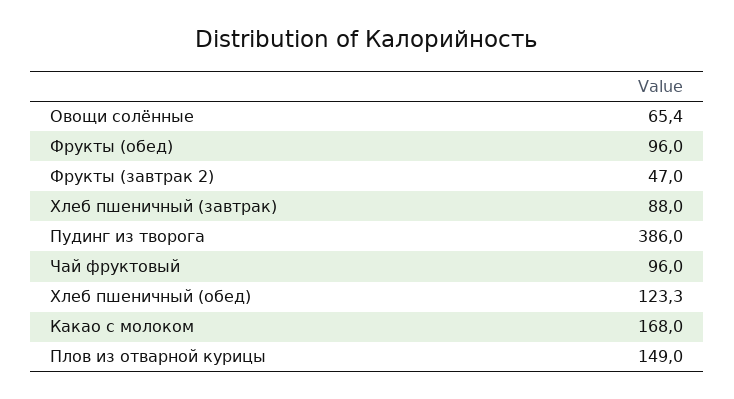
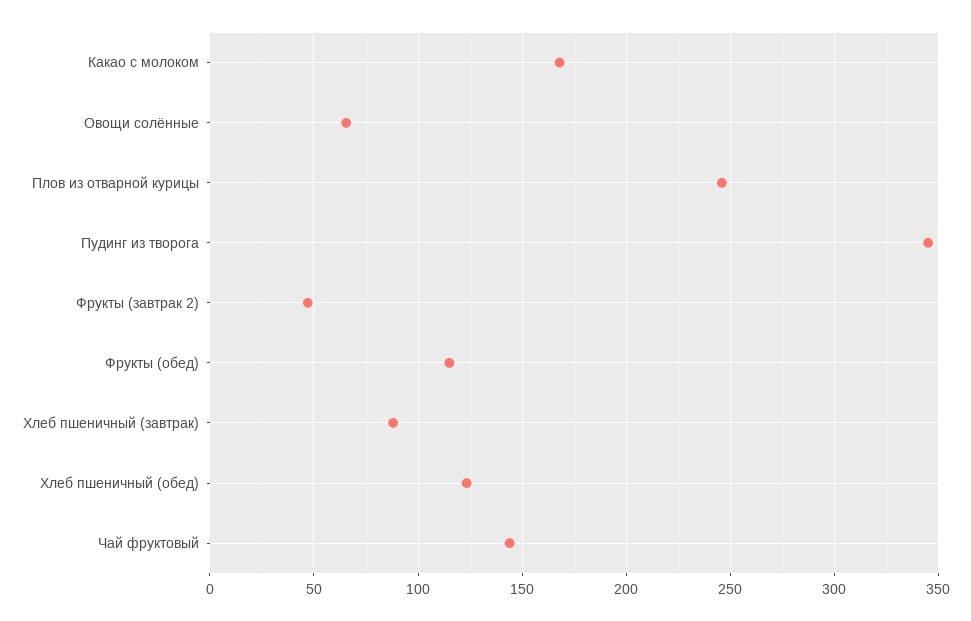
  {
    "Овощи солённые": 65.4,
-   "Фрукты (обед)": 96,
+   "Фрукты (обед)": 115,
    "Фрукты (завтрак 2)": 47,
    "Хлеб пшеничный (завтрак)": 88,
-   "Пудинг из творога": 386,
+   "Пудинг из творога": 345,
-   "Чай фруктовый": 96,
+   "Чай фруктовый": 145,
    "Хлеб пшеничный (обед)": 123.3,
    "Какао с молоком": 168,
-   "Плов из отварной курицы": 149
+   "Плов из отварной курицы": 245
  }

